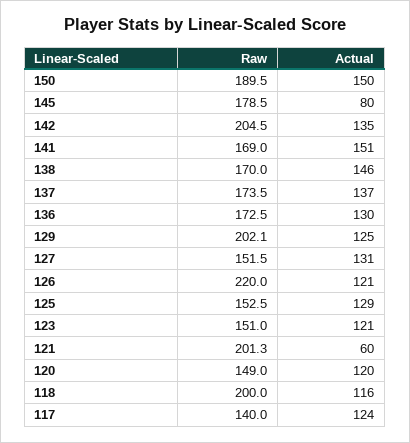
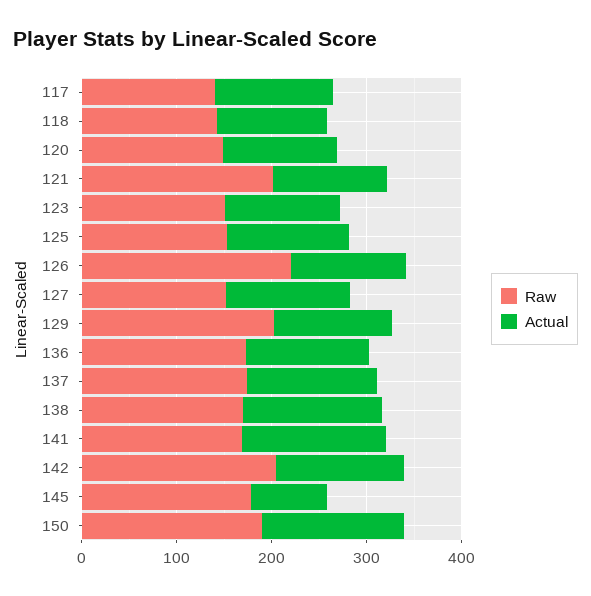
  {
    "Raw": {
      "150": 189.5,
      "145": 178.5,
      "142": 204.5,
      "141": 169,
      "138": 170,
      "137": 173.5,
      "136": 172.5,
      "129": 202.1,
      "127": 151.5,
      "126": 220,
      "125": 152.5,
      "123": 151,
      "121": 201.3,
      "120": 149,
-     "118": 200,
+     "118": 140,
      "117": 140
    },
    "Actual": {
      "150": 150,
      "145": 80,
      "142": 135,
      "141": 151,
      "138": 146,
      "137": 137,
      "136": 130,
      "129": 125,
      "127": 131,
      "126": 121,
      "125": 129,
      "123": 121,
-     "121": 60,
+     "121": 120,
      "120": 120,
      "118": 116,
      "117": 124
    }
  }

